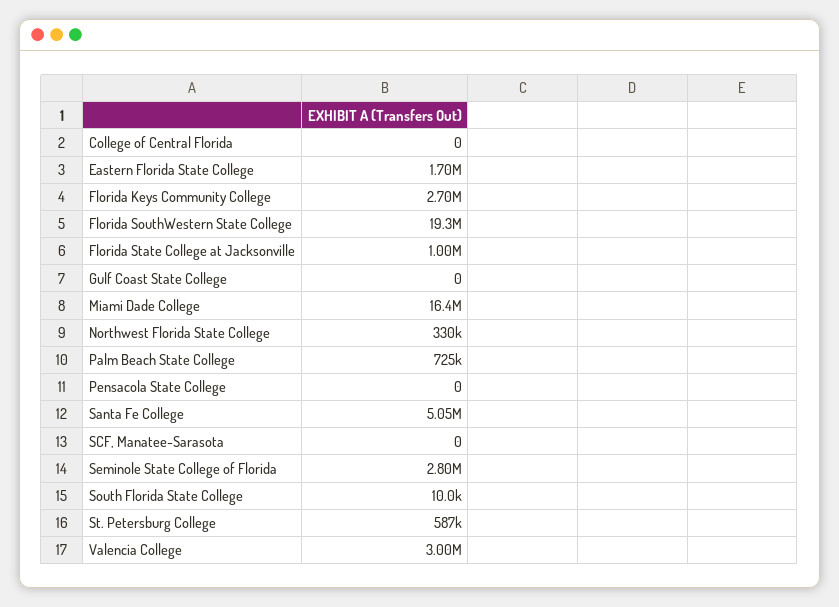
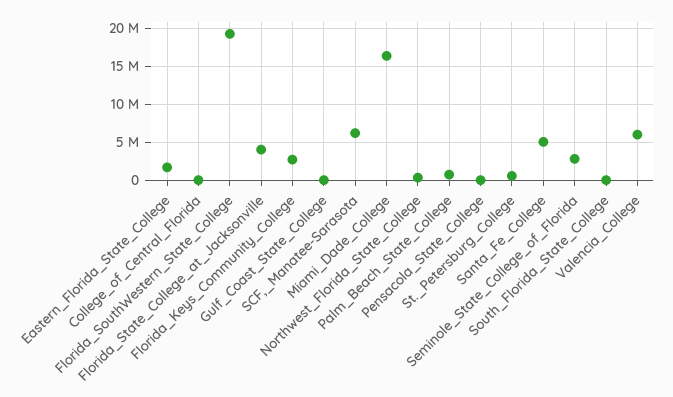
  {
    "College of Central Florida": 0,
    "Eastern Florida State College": 1700000,
    "Florida Keys Community College": 2700000,
    "Florida SouthWestern State College": 19300000,
-   "Florida State College at Jacksonville": 1000000,
+   "Florida State College at Jacksonville": 4000000,
    "Gulf Coast State College": 0,
    "Miami Dade College": 16400000,
    "Northwest Florida State College": 330000,
    "Palm Beach State College": 725000,
    "Pensacola State College": 0,
    "Santa Fe College": 5050000,
-   "SCF, Manatee-Sarasota": 0,
+   "SCF, Manatee-Sarasota": 6000000,
    "Seminole State College of Florida": 2800000,
    "South Florida State College": 10000,
    "St. Petersburg College": 587000,
-   "Valencia College": 3000000
+   "Valencia College": 6000000
  }

